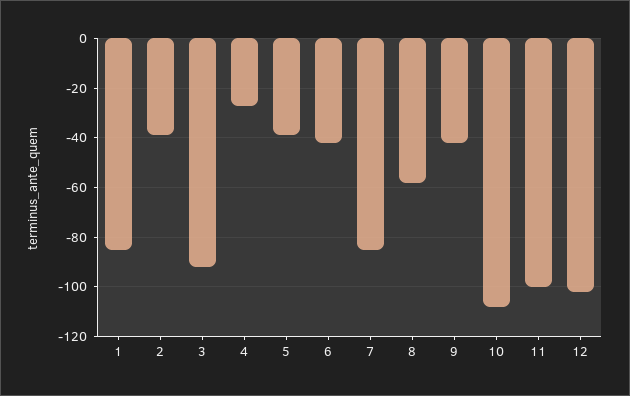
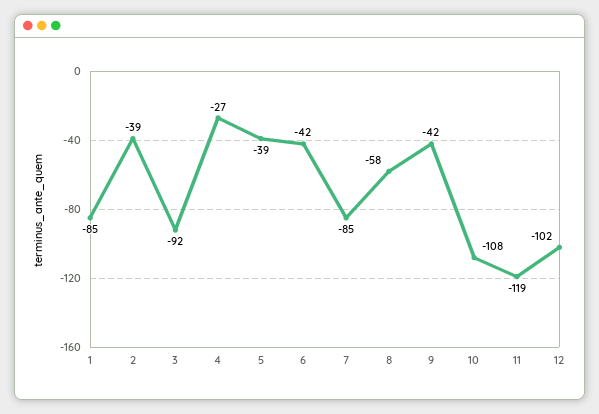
  {
    "1": -85,
    "2": -39,
    "3": -92,
    "4": -27,
    "5": -39,
    "6": -42,
    "7": -85,
    "8": -58,
    "9": -42,
    "10": -108,
-   "11": -100,
+   "11": -119,
    "12": -102
  }

